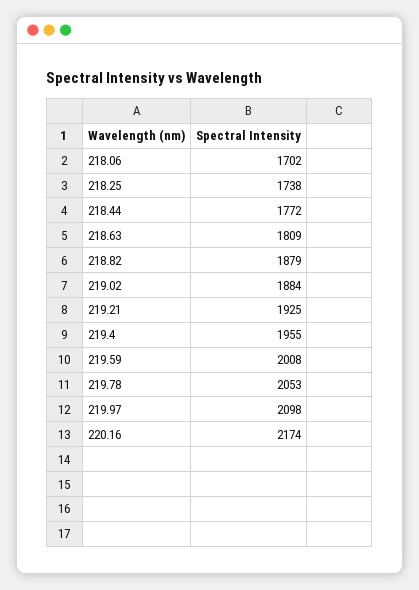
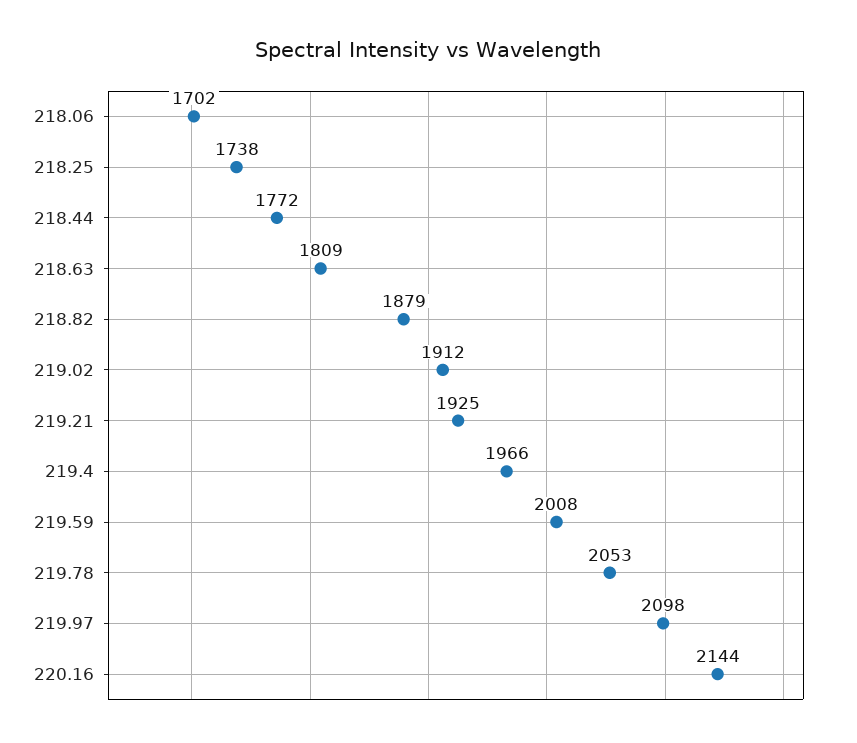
  {
    "218.06": 1702,
    "218.25": 1738,
    "218.44": 1772,
    "218.63": 1809,
    "218.82": 1879,
-   "219.02": 1884,
+   "219.02": 1912,
    "219.21": 1925,
-   "219.4": 1955,
+   "219.4": 1966,
    "219.59": 2008,
    "219.78": 2053,
    "219.97": 2098,
-   "220.16": 2174
+   "220.16": 2144
  }

